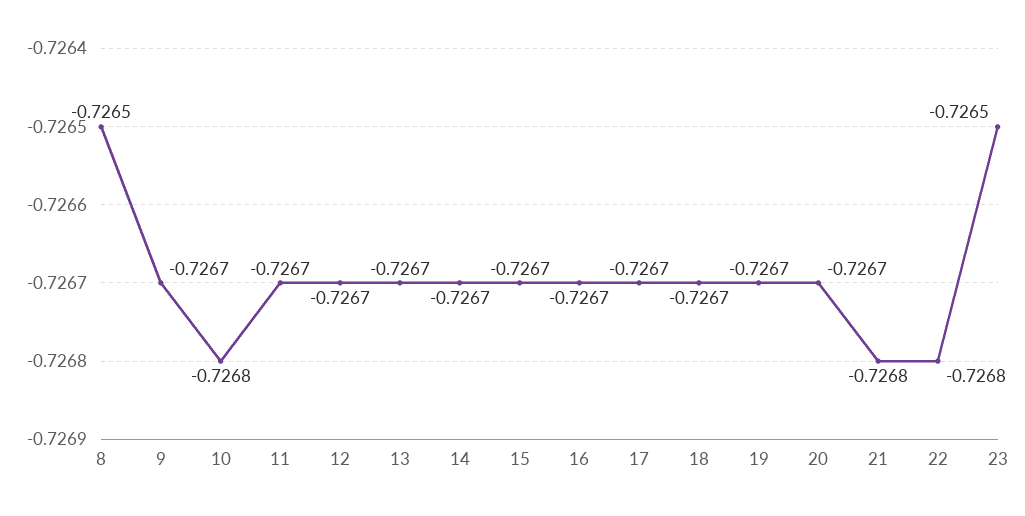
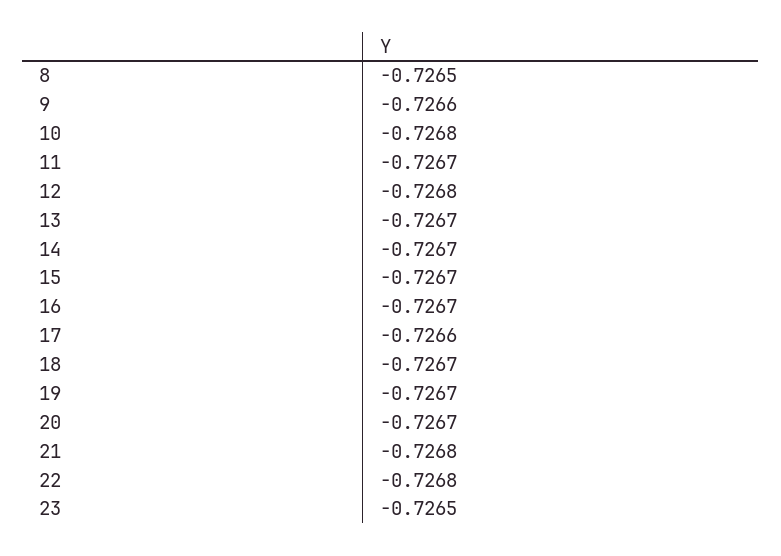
  {
    "8": -0.7265,
-   "9": -0.7267,
+   "9": -0.7266,
    "10": -0.7268,
    "11": -0.7267,
-   "12": -0.7267,
+   "12": -0.7268,
    "13": -0.7267,
    "14": -0.7267,
    "15": -0.7267,
    "16": -0.7267,
-   "17": -0.7267,
+   "17": -0.7266,
    "18": -0.7267,
    "19": -0.7267,
    "20": -0.7267,
    "21": -0.7268,
    "22": -0.7268,
    "23": -0.7265
  }

